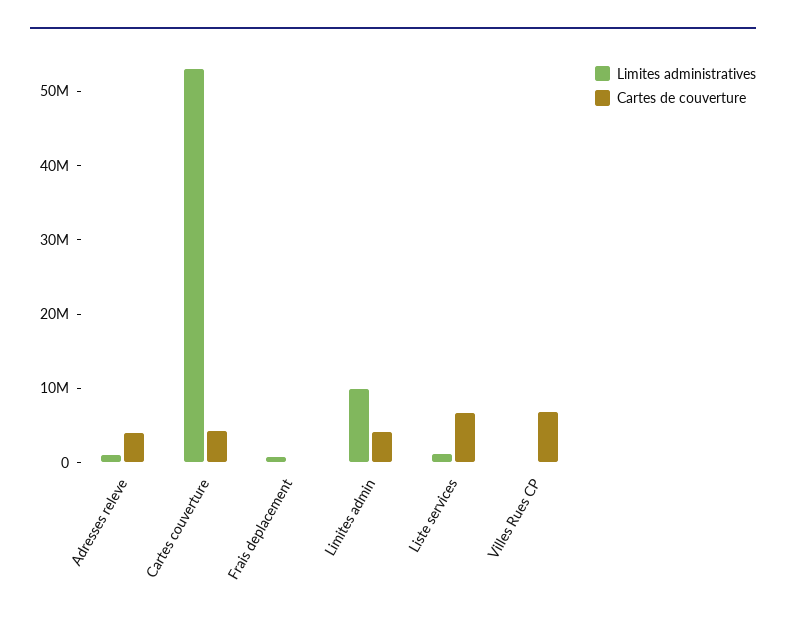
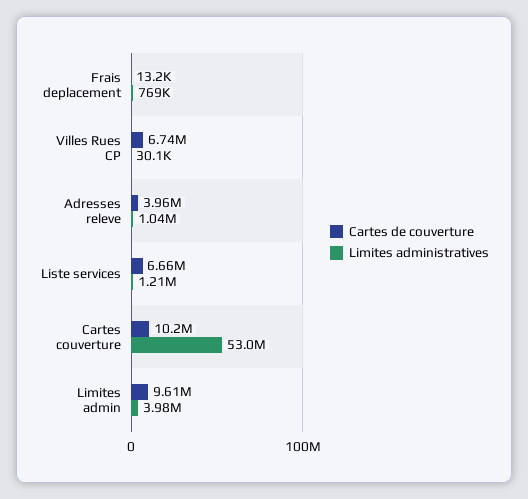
  {
    "Limites administratives": {
      "Adresses releve": 1040000,
      "Cartes couverture": 53000000,
      "Frais deplacement": 769000,
-     "Limites admin": 10000000,
+     "Limites admin": 3980000,
      "Liste services": 1210000,
      "Villes Rues CP": 30100
    },
    "Cartes de couverture": {
      "Adresses releve": 3960000,
-     "Cartes couverture": 4000000,
+     "Cartes couverture": 10200000,
      "Frais deplacement": 13200,
-     "Limites admin": 4000000,
+     "Limites admin": 9610000,
      "Liste services": 6660000,
      "Villes Rues CP": 6740000
    }
  }

